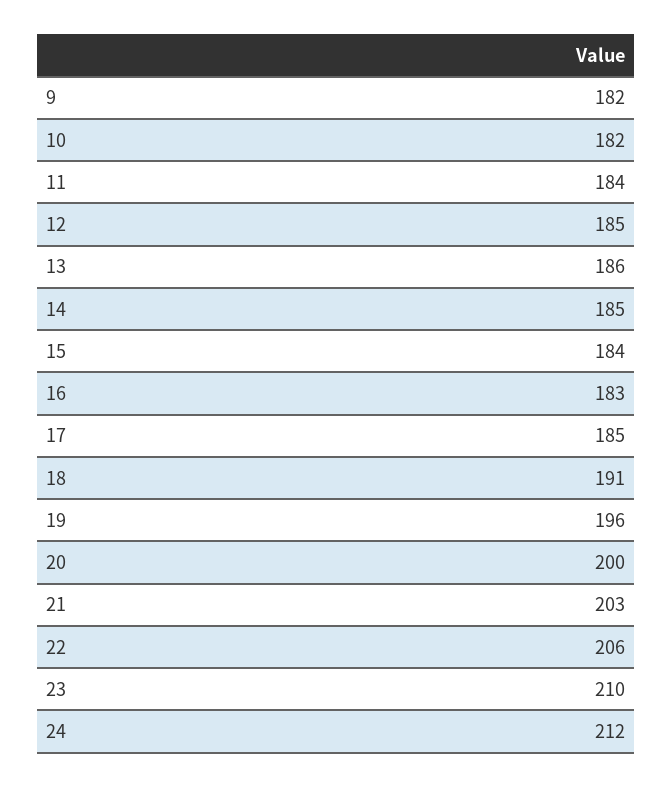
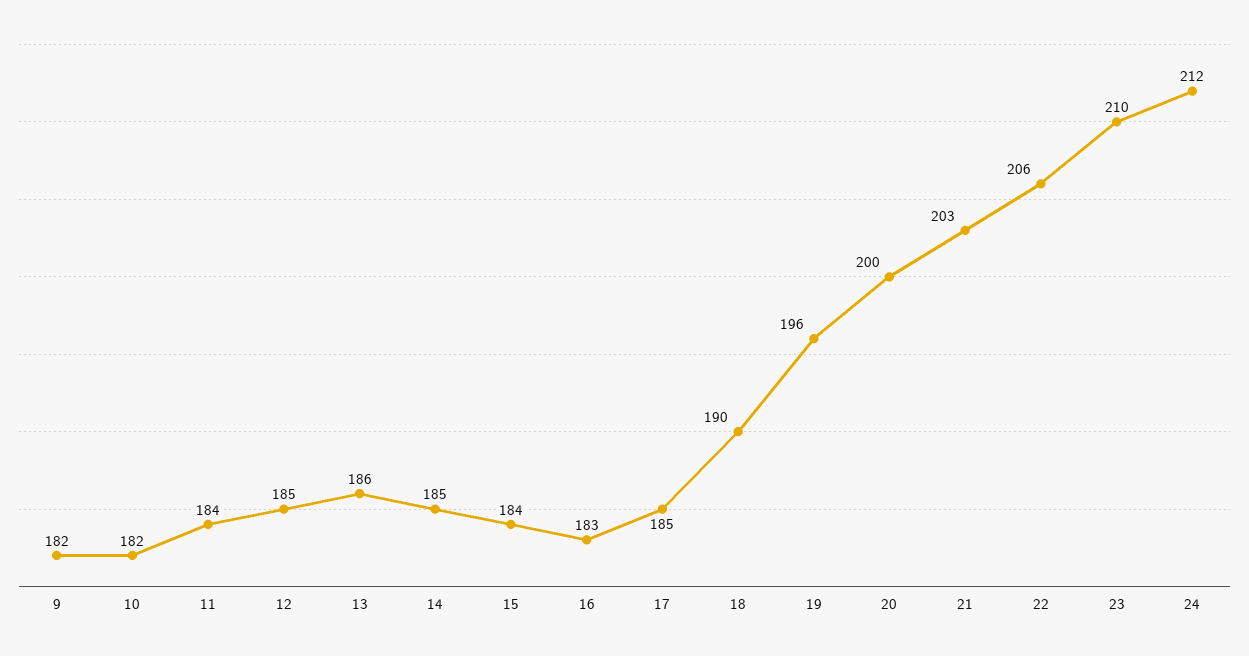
  {
    "9": 182,
    "10": 182,
    "11": 184,
    "12": 185,
    "13": 186,
    "14": 185,
    "15": 184,
    "16": 183,
    "17": 185,
-   "18": 191,
+   "18": 190,
    "19": 196,
    "20": 200,
    "21": 203,
    "22": 206,
    "23": 210,
    "24": 212
  }

